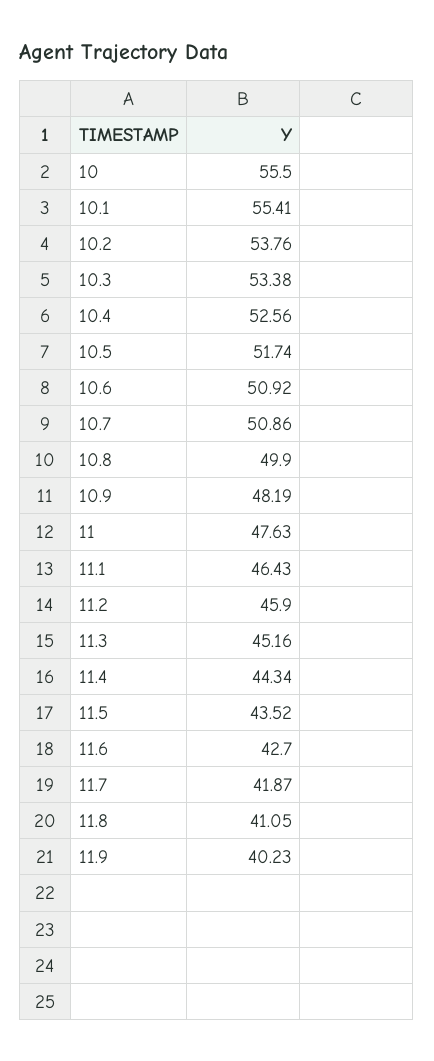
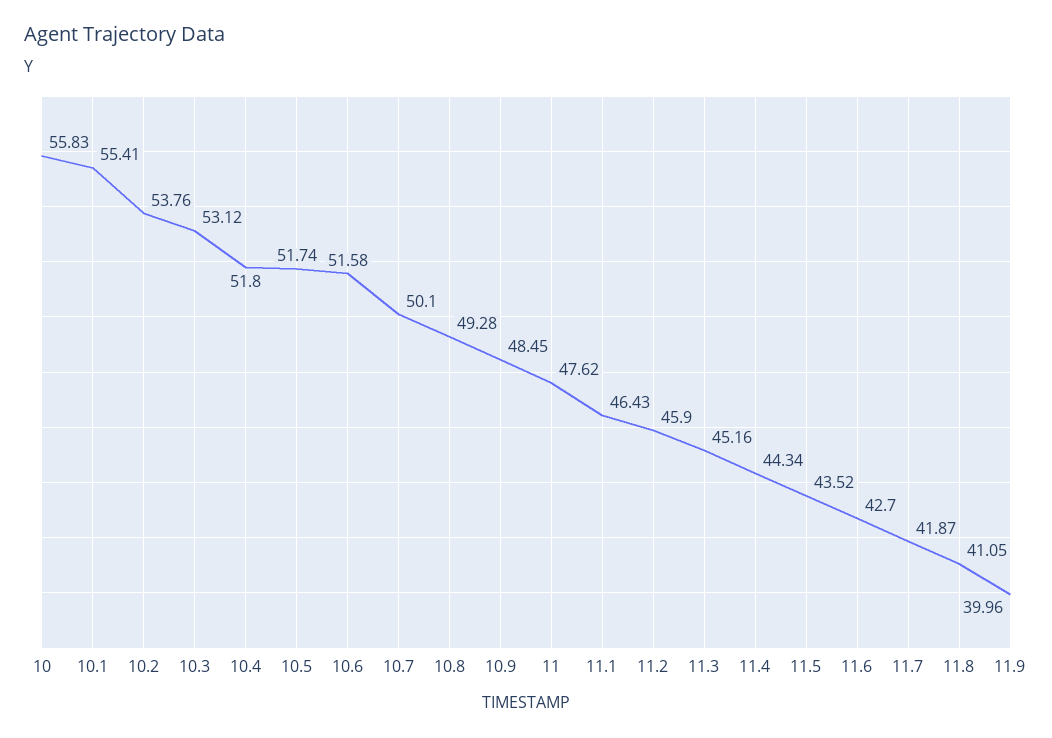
  {
-   "10": 55.5,
+   "10": 55.83,
    "10.1": 55.41,
    "10.2": 53.76,
-   "10.3": 53.38,
+   "10.3": 53.12,
-   "10.4": 52.56,
+   "10.4": 51.8,
    "10.5": 51.74,
-   "10.6": 50.92,
+   "10.6": 51.58,
-   "10.7": 50.86,
+   "10.7": 50.1,
-   "10.8": 49.9,
+   "10.8": 49.28,
-   "10.9": 48.19,
+   "10.9": 48.45,
-   "11": 47.63,
+   "11": 47.62,
    "11.1": 46.43,
    "11.2": 45.9,
    "11.3": 45.16,
    "11.4": 44.34,
    "11.5": 43.52,
    "11.6": 42.7,
    "11.7": 41.87,
    "11.8": 41.05,
-   "11.9": 40.23
+   "11.9": 39.96
  }

